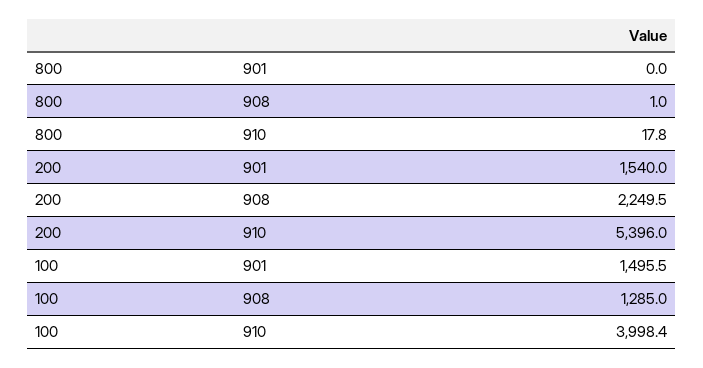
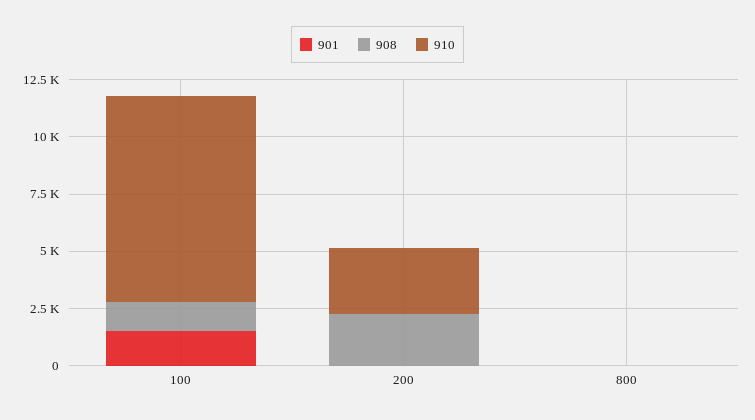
  {
    "901": {
      "800": 0,
-     "200": 1540,
+     "200": 0,
      "100": 1495.5
    },
    "908": {
      "800": 1,
      "200": 2249.5,
      "100": 1285
    },
    "910": {
      "800": 17.8,
-     "200": 5396,
+     "200": 3000,
-     "100": 3998.4
+     "100": 9000
    }
  }

